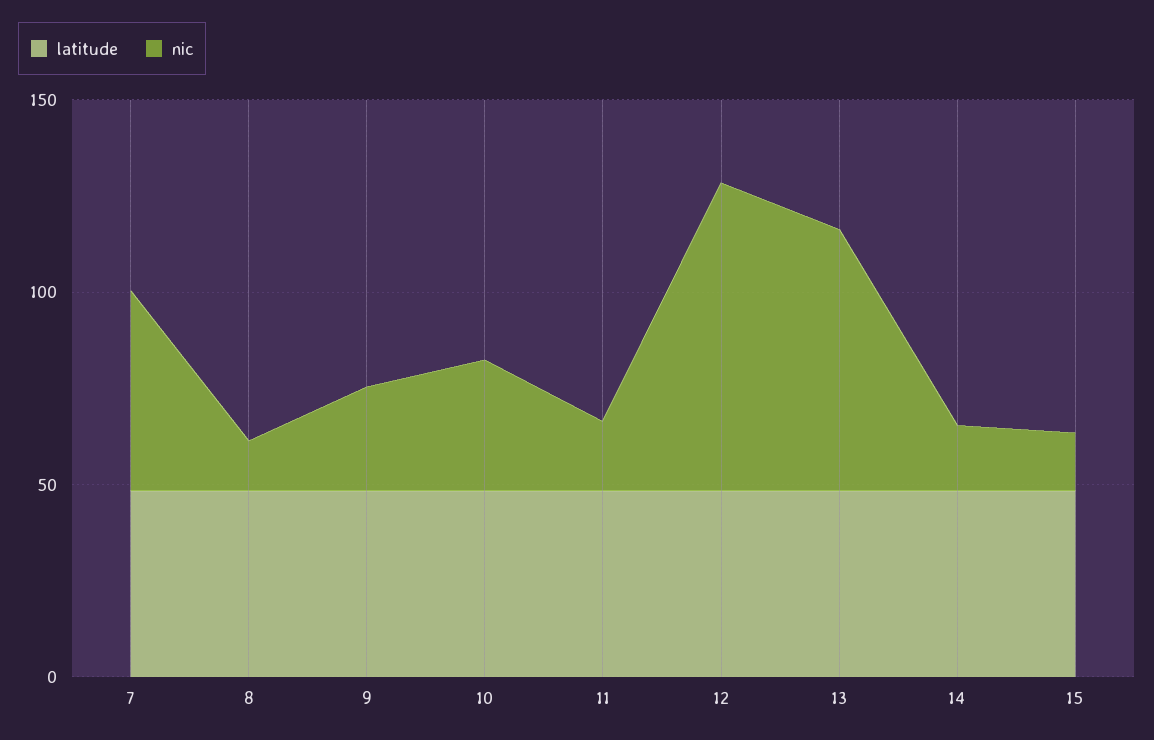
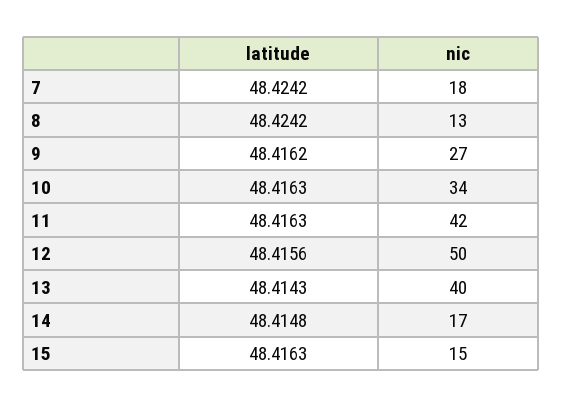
  {
    "latitude": {
      "7": 48.4242,
      "8": 48.4242,
      "9": 48.4162,
      "10": 48.4163,
      "11": 48.4163,
      "12": 48.4156,
      "13": 48.4143,
      "14": 48.4148,
      "15": 48.4163
    },
    "nic": {
-     "7": 50,
+     "7": 18,
      "8": 13,
      "9": 27,
      "10": 34,
-     "11": 20,
+     "11": 42,
-     "12": 80,
+     "12": 50,
-     "13": 70,
+     "13": 40,
      "14": 17,
      "15": 15
    }
  }

